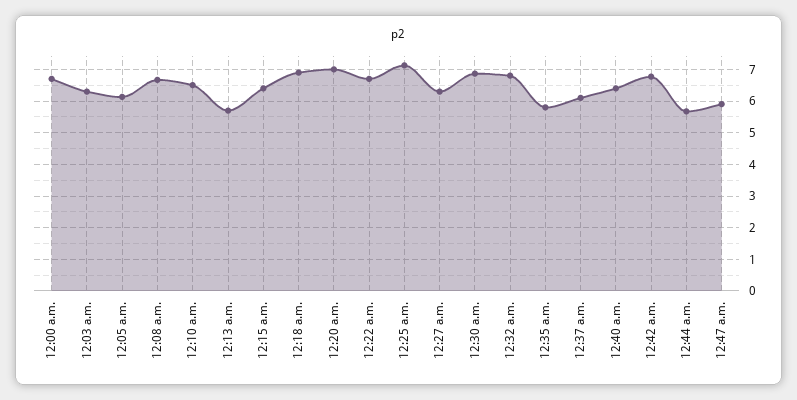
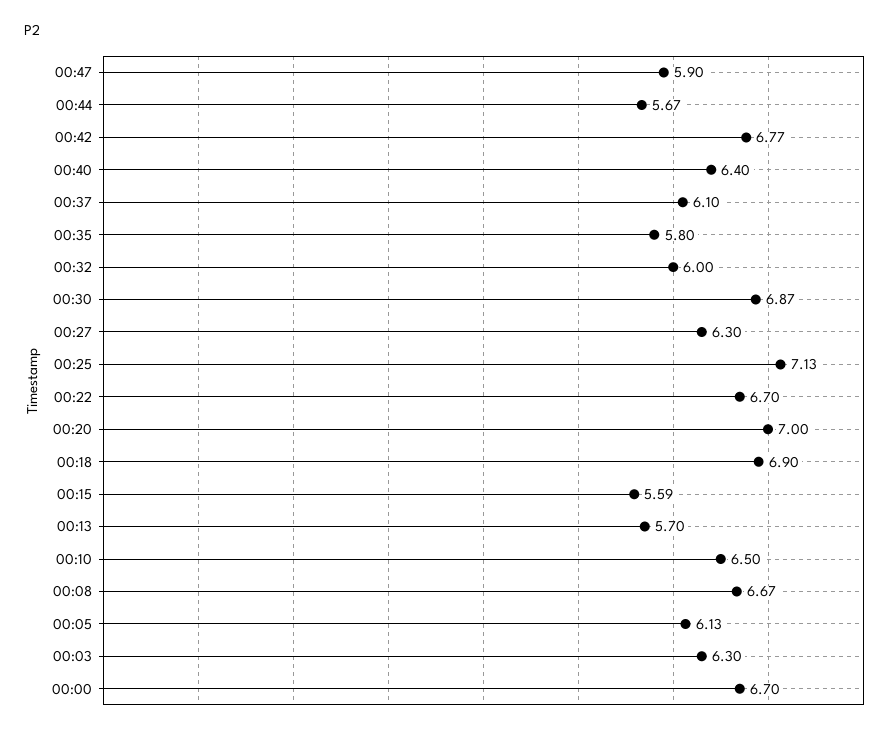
  {
    "12:00 a.m.": 6.7,
    "12:03 a.m.": 6.3,
    "12:05 a.m.": 6.13,
    "12:08 a.m.": 6.67,
    "12:10 a.m.": 6.5,
    "12:13 a.m.": 5.7,
-   "12:15 a.m.": 6.4,
+   "12:15 a.m.": 5.59,
    "12:18 a.m.": 6.9,
    "12:20 a.m.": 7,
    "12:22 a.m.": 6.7,
    "12:25 a.m.": 7.13,
    "12:27 a.m.": 6.3,
    "12:30 a.m.": 6.87,
-   "12:32 a.m.": 6.8,
+   "12:32 a.m.": 6,
    "12:35 a.m.": 5.8,
    "12:37 a.m.": 6.1,
    "12:40 a.m.": 6.4,
    "12:42 a.m.": 6.77,
    "12:44 a.m.": 5.67,
    "12:47 a.m.": 5.9
  }

